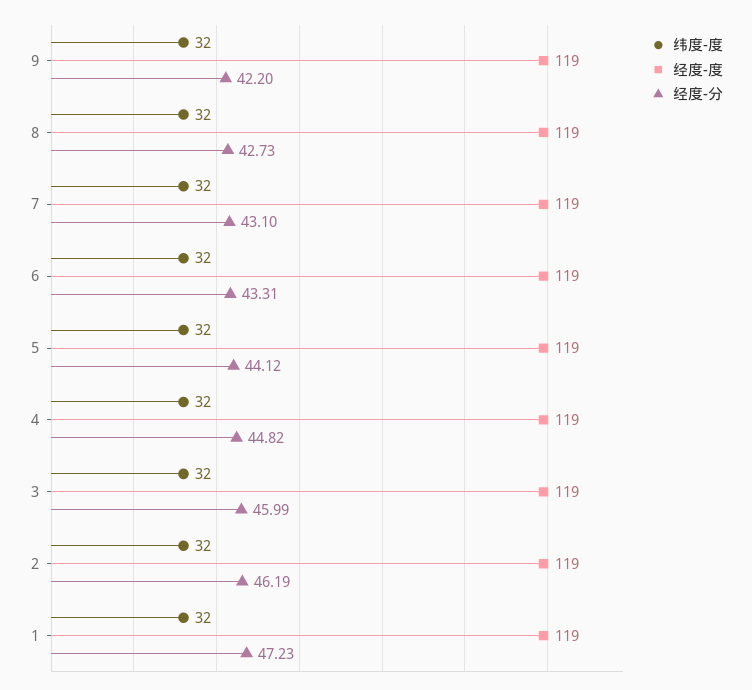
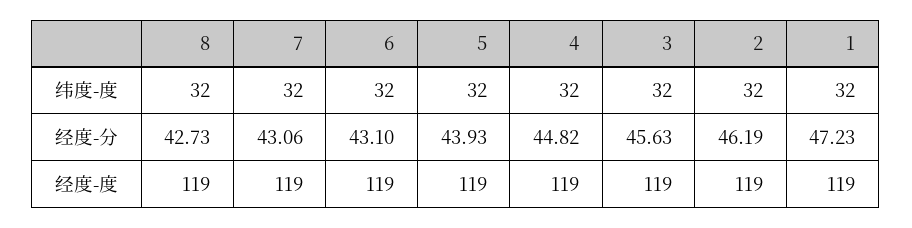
  {
    "纬度-度": {
-     "9": 32,
      "8": 32,
      "7": 32,
      "6": 32,
      "5": 32,
      "4": 32,
      "3": 32,
      "2": 32,
      "1": 32
    },
    "经度-度": {
-     "9": 119,
      "8": 119,
      "7": 119,
      "6": 119,
      "5": 119,
      "4": 119,
      "3": 119,
      "2": 119,
      "1": 119
    },
    "经度-分": {
-     "9": 42.2,
      "8": 42.73,
-     "7": 43.1,
+     "7": 43.06,
-     "6": 43.31,
+     "6": 43.1,
-     "5": 44.12,
+     "5": 43.93,
      "4": 44.82,
-     "3": 45.99,
+     "3": 45.63,
      "2": 46.19,
      "1": 47.23
    }
  }

